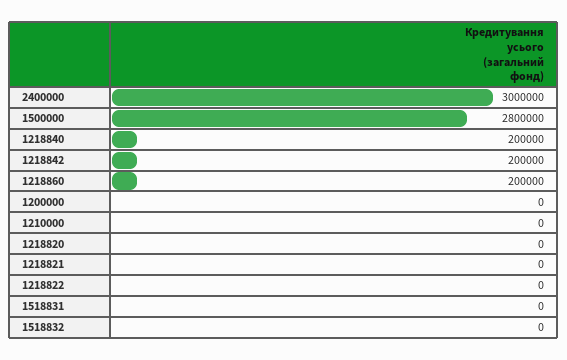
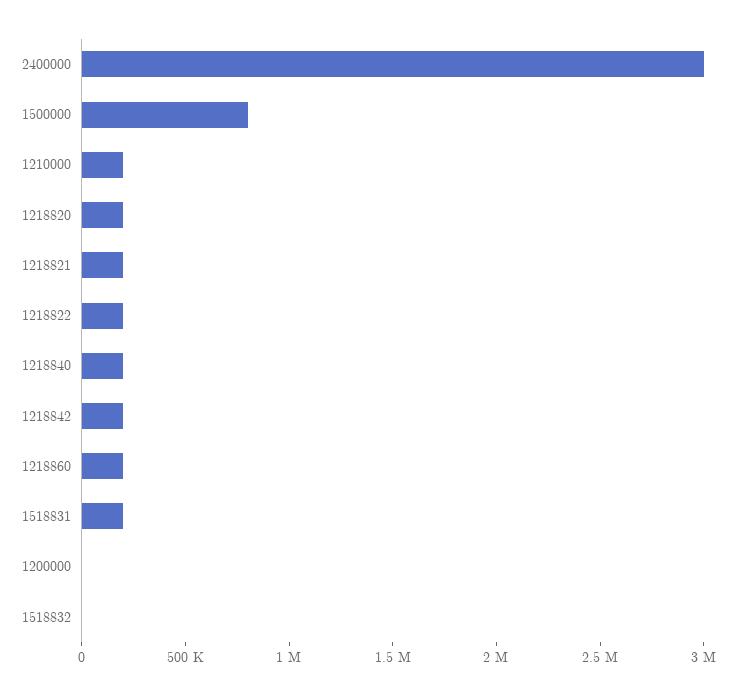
  {
    "2400000": 3000000,
-   "1500000": 2800000,
+   "1500000": 800000,
    "1218840": 200000,
    "1218842": 200000,
    "1218860": 200000,
    "1200000": 0,
-   "1210000": 0,
+   "1210000": 200000,
-   "1218820": 0,
+   "1218820": 200000,
-   "1218821": 0,
+   "1218821": 200000,
-   "1218822": 0,
+   "1218822": 200000,
-   "1518831": 0,
+   "1518831": 200000,
    "1518832": 0
  }

